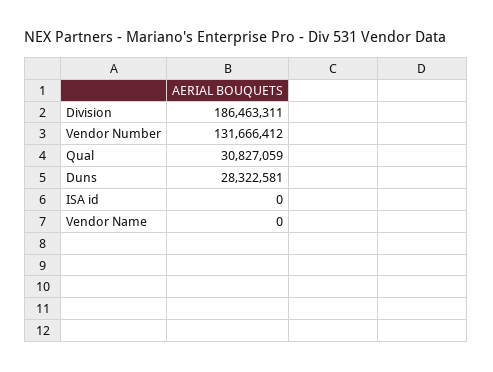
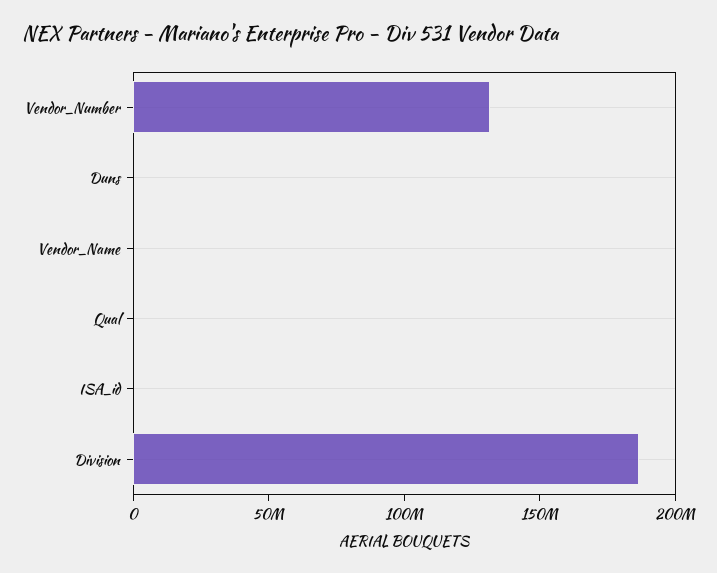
  {
    "Division": 186463311,
    "Vendor Number": 131666412,
-   "Qual": 30827059,
+   "Qual": 0,
-   "Duns": 28322581,
+   "Duns": 0,
    "ISA id": 0,
    "Vendor Name": 0
  }

